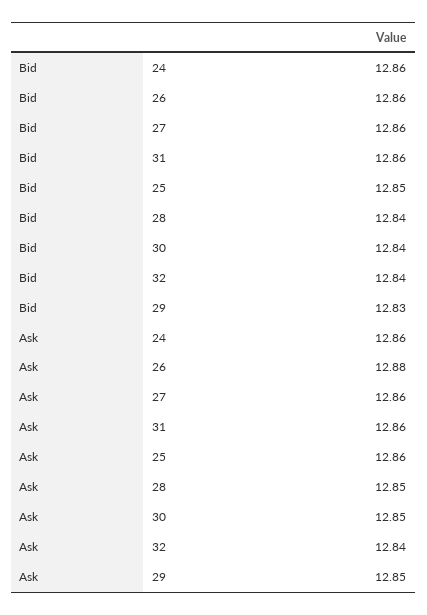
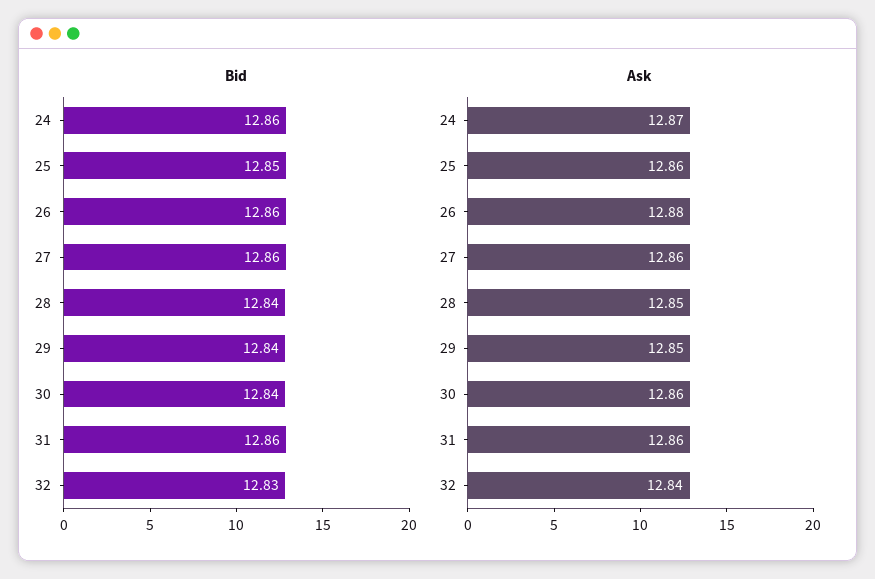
  {
    "Bid": {
      "24": 12.86,
      "26": 12.86,
      "27": 12.86,
      "31": 12.86,
      "25": 12.85,
      "28": 12.84,
      "30": 12.84,
-     "32": 12.84,
+     "32": 12.83,
-     "29": 12.83
+     "29": 12.84
    },
    "Ask": {
-     "24": 12.86,
+     "24": 12.87,
      "26": 12.88,
      "27": 12.86,
      "31": 12.86,
      "25": 12.86,
      "28": 12.85,
-     "30": 12.85,
+     "30": 12.86,
      "32": 12.84,
      "29": 12.85
    }
  }

